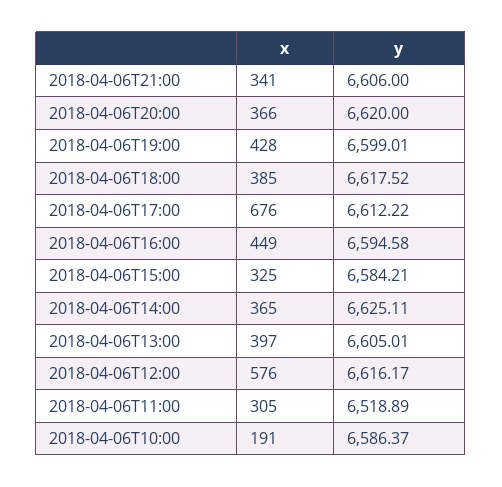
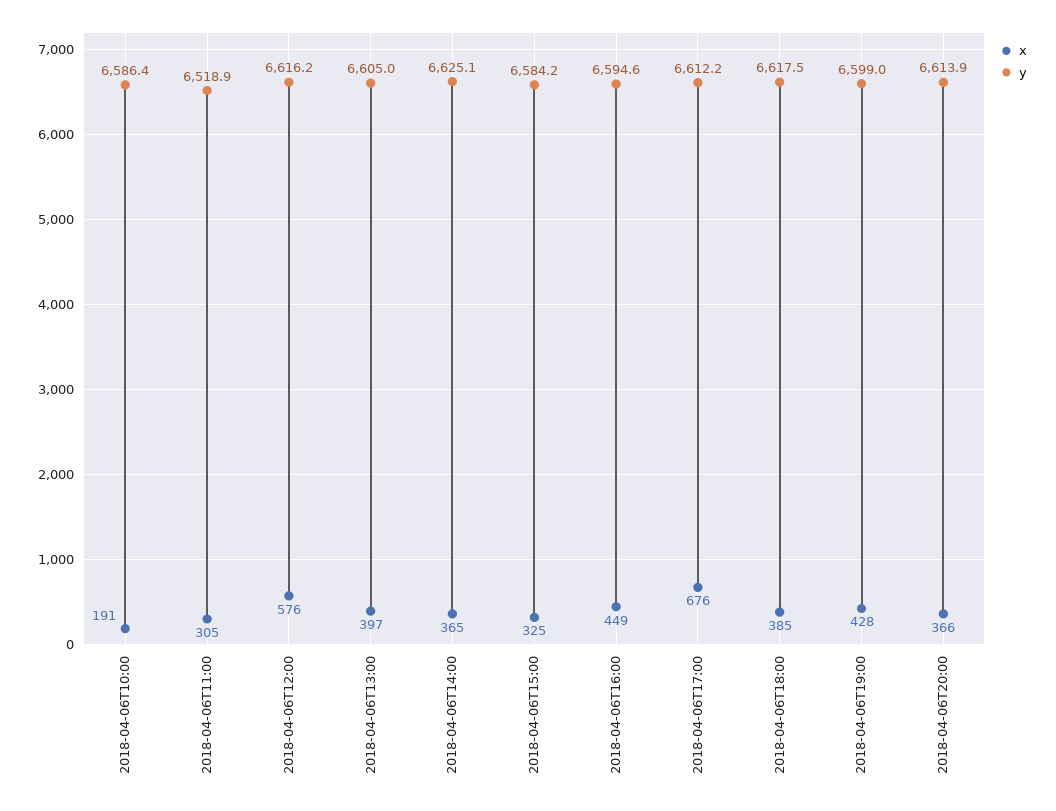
  {
    "x": {
-     "2018-04-06T21:00": 341,
      "2018-04-06T20:00": 366,
      "2018-04-06T19:00": 428,
      "2018-04-06T18:00": 385,
      "2018-04-06T17:00": 676,
      "2018-04-06T16:00": 449,
      "2018-04-06T15:00": 325,
      "2018-04-06T14:00": 365,
      "2018-04-06T13:00": 397,
      "2018-04-06T12:00": 576,
      "2018-04-06T11:00": 305,
      "2018-04-06T10:00": 191
    },
    "y": {
-     "2018-04-06T21:00": 6606,
-     "2018-04-06T20:00": 6620,
+     "2018-04-06T20:00": 6613.9,
      "2018-04-06T19:00": 6599.01,
      "2018-04-06T18:00": 6617.52,
      "2018-04-06T17:00": 6612.22,
      "2018-04-06T16:00": 6594.58,
      "2018-04-06T15:00": 6584.21,
      "2018-04-06T14:00": 6625.11,
      "2018-04-06T13:00": 6605.01,
      "2018-04-06T12:00": 6616.17,
      "2018-04-06T11:00": 6518.89,
      "2018-04-06T10:00": 6586.37
    }
  }

